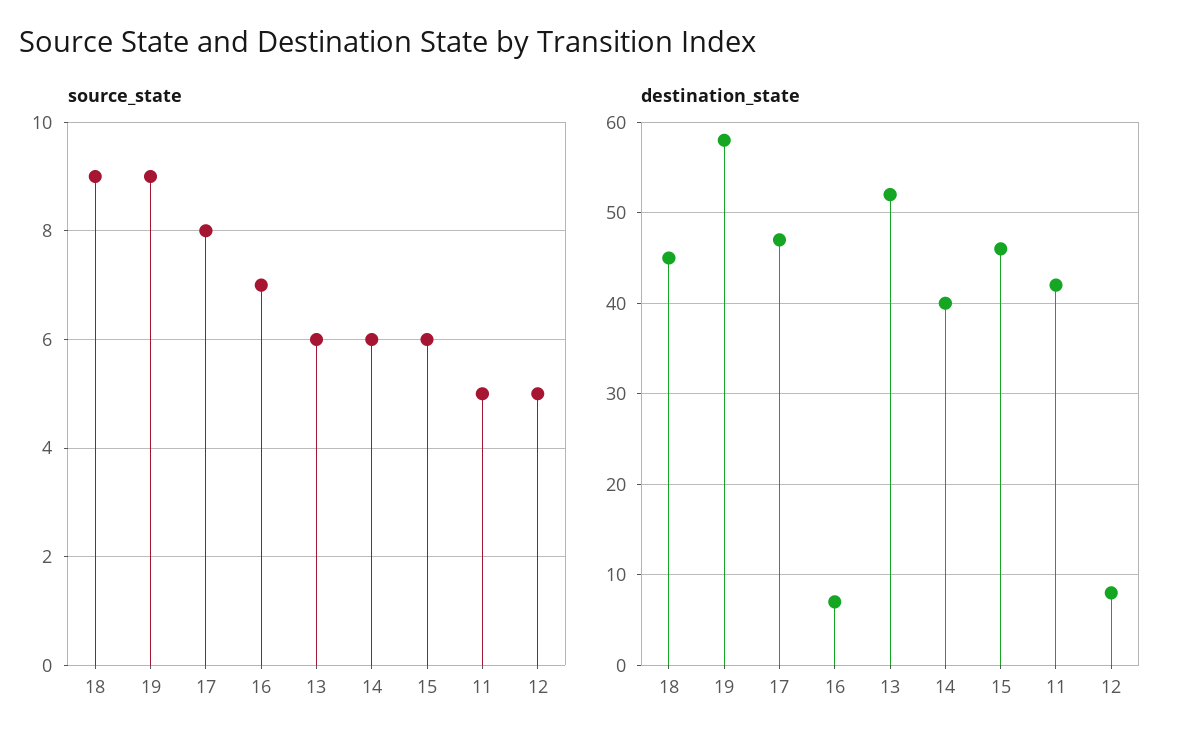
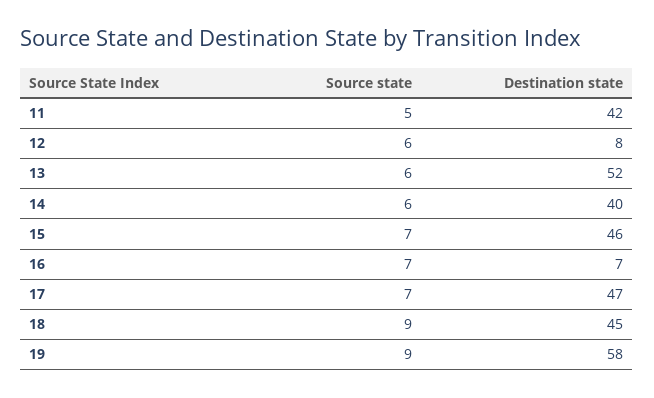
  {
    "source_state": {
      "18": 9,
      "19": 9,
-     "17": 8,
+     "17": 7,
      "16": 7,
      "13": 6,
      "14": 6,
-     "15": 6,
+     "15": 7,
      "11": 5,
-     "12": 5
+     "12": 6
    },
    "destination_state": {
      "18": 45,
      "19": 58,
      "17": 47,
      "16": 7,
      "13": 52,
      "14": 40,
      "15": 46,
      "11": 42,
      "12": 8
    }
  }

